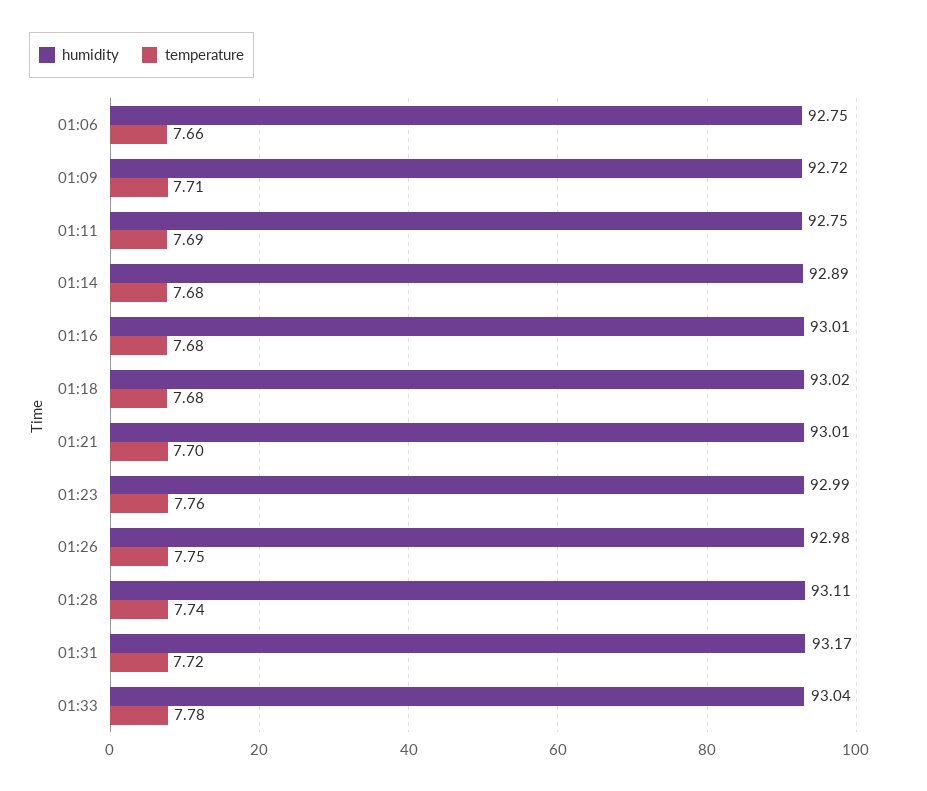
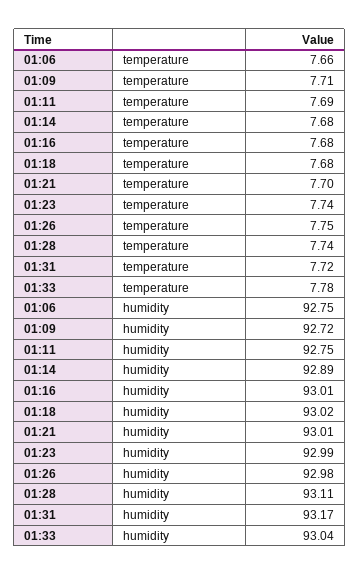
  {
    "humidity": {
      "01:06": 92.75,
      "01:09": 92.72,
      "01:11": 92.75,
      "01:14": 92.89,
      "01:16": 93.01,
      "01:18": 93.02,
      "01:21": 93.01,
      "01:23": 92.99,
      "01:26": 92.98,
      "01:28": 93.11,
      "01:31": 93.17,
      "01:33": 93.04
    },
    "temperature": {
      "01:06": 7.66,
      "01:09": 7.71,
      "01:11": 7.69,
      "01:14": 7.68,
      "01:16": 7.68,
      "01:18": 7.68,
      "01:21": 7.7,
-     "01:23": 7.76,
+     "01:23": 7.74,
      "01:26": 7.75,
      "01:28": 7.74,
      "01:31": 7.72,
      "01:33": 7.78
    }
  }

